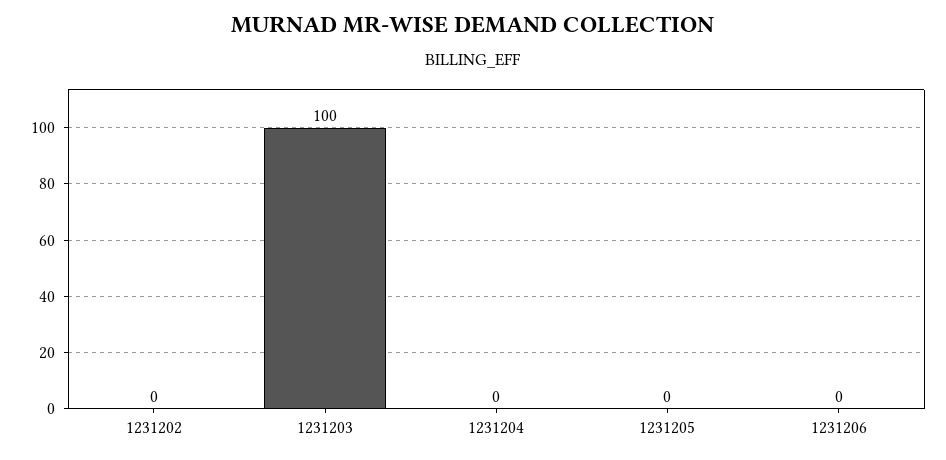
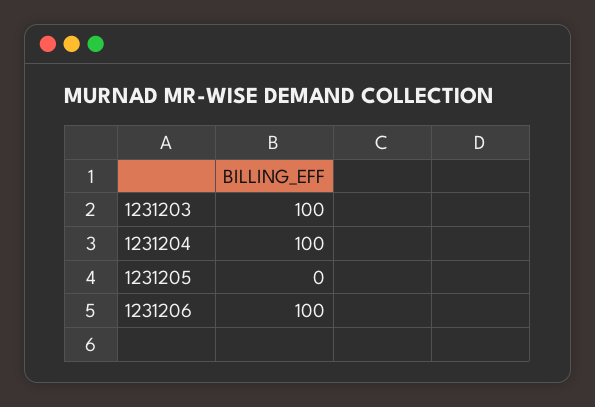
  {
-   "1231202": 0,
    "1231203": 100,
-   "1231204": 0,
+   "1231204": 100,
    "1231205": 0,
-   "1231206": 0
+   "1231206": 100
  }

